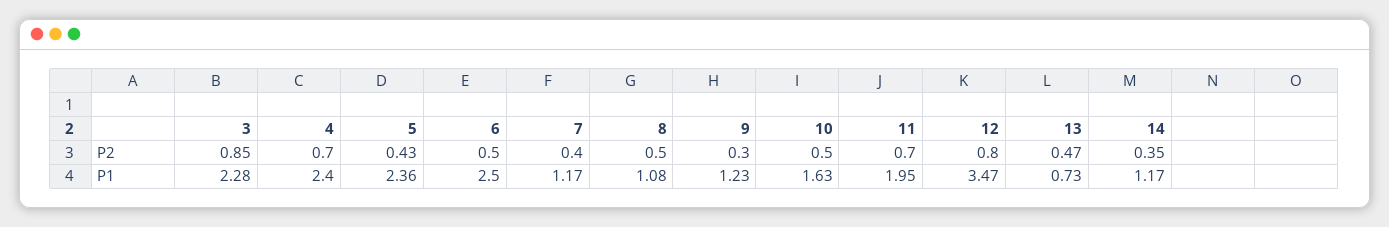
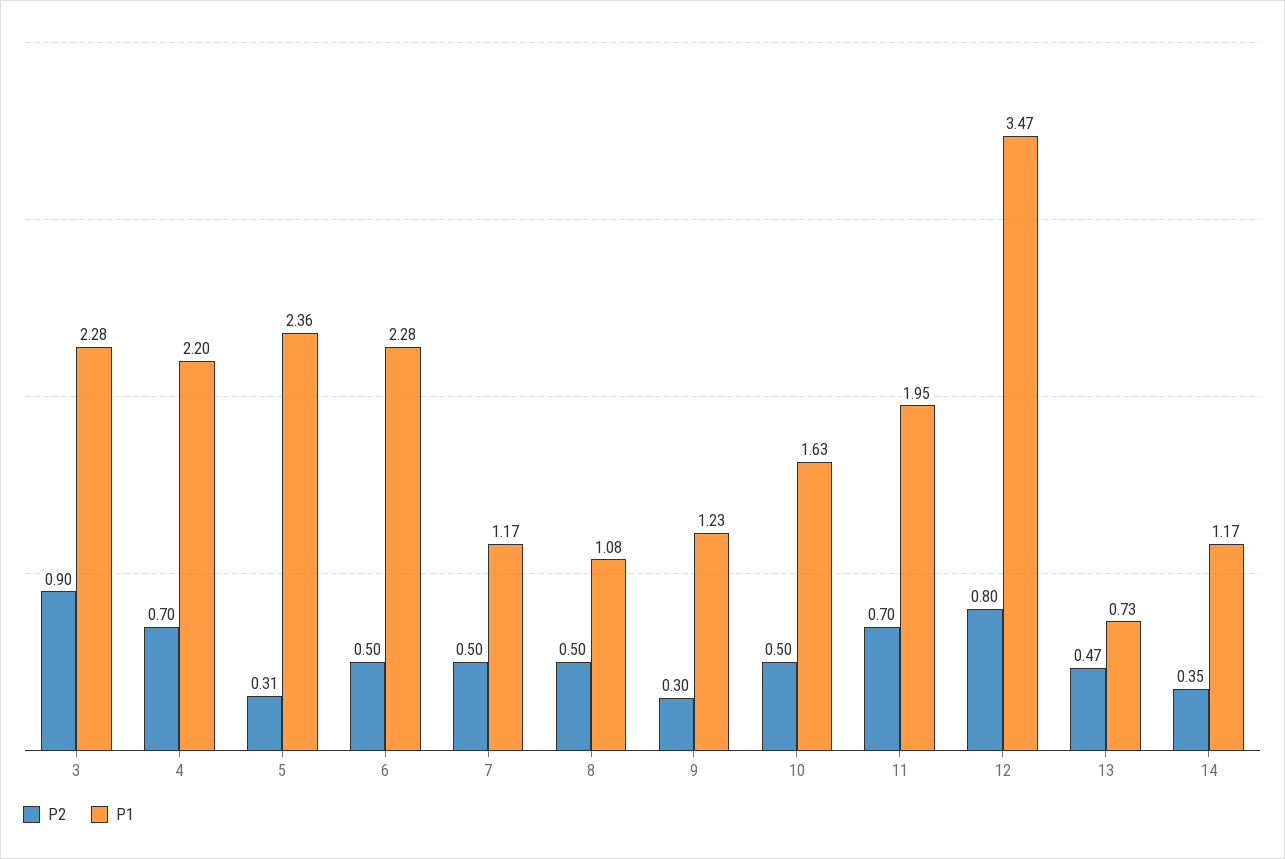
  {
    "P2": {
-     "3": 0.85,
+     "3": 0.9,
      "4": 0.7,
-     "5": 0.43,
+     "5": 0.31,
      "6": 0.5,
-     "7": 0.4,
+     "7": 0.5,
      "8": 0.5,
      "9": 0.3,
      "10": 0.5,
      "11": 0.7,
      "12": 0.8,
      "13": 0.47,
      "14": 0.35
    },
    "P1": {
      "3": 2.28,
-     "4": 2.4,
+     "4": 2.2,
      "5": 2.36,
-     "6": 2.5,
+     "6": 2.28,
      "7": 1.17,
      "8": 1.08,
      "9": 1.23,
      "10": 1.63,
      "11": 1.95,
      "12": 3.47,
      "13": 0.73,
      "14": 1.17
    }
  }

